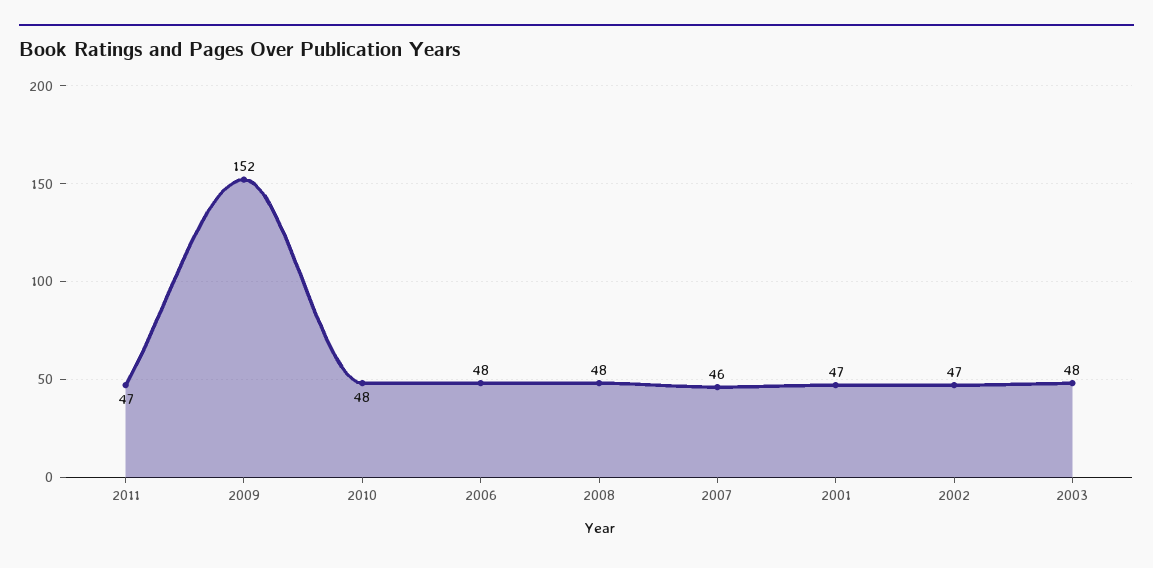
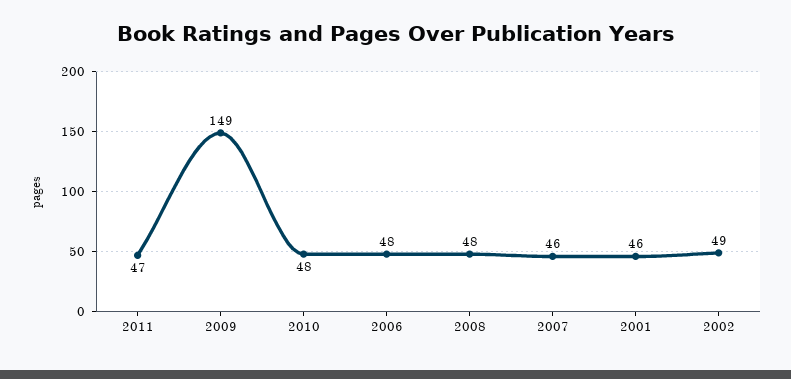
  {
    "2011": 47,
-   "2009": 152,
+   "2009": 149,
    "2010": 48,
    "2006": 48,
    "2008": 48,
    "2007": 46,
-   "2001": 47,
+   "2001": 46,
-   "2002": 47,
+   "2002": 49
-   "2003": 48
  }

